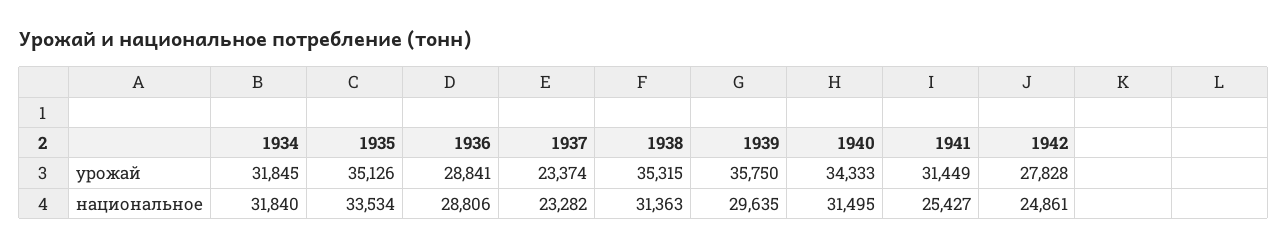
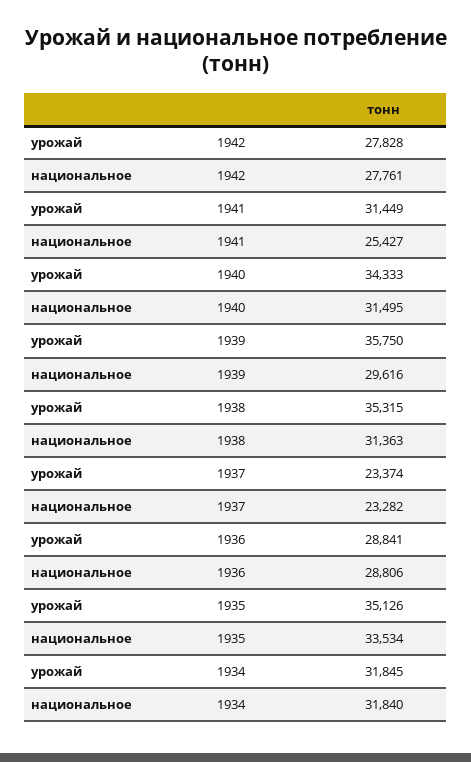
  {
    "1934": {
      "урожай": 31845,
      "национальное": 31840
    },
    "1935": {
      "урожай": 35126,
      "национальное": 33534
    },
    "1936": {
      "урожай": 28841,
      "национальное": 28806
    },
    "1937": {
      "урожай": 23374,
      "национальное": 23282
    },
    "1938": {
      "урожай": 35315,
      "национальное": 31363
    },
    "1939": {
      "урожай": 35750,
-     "национальное": 29635
+     "национальное": 29616
    },
    "1940": {
      "урожай": 34333,
      "национальное": 31495
    },
    "1941": {
      "урожай": 31449,
      "национальное": 25427
    },
    "1942": {
      "урожай": 27828,
-     "национальное": 24861
+     "национальное": 27761
    }
  }

